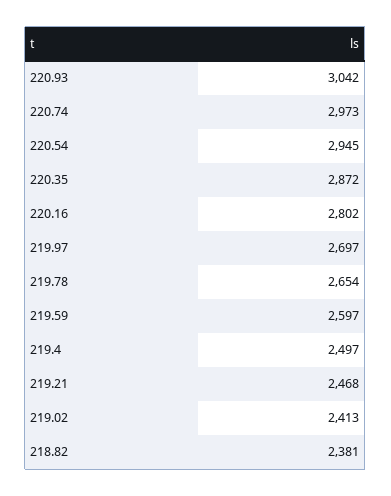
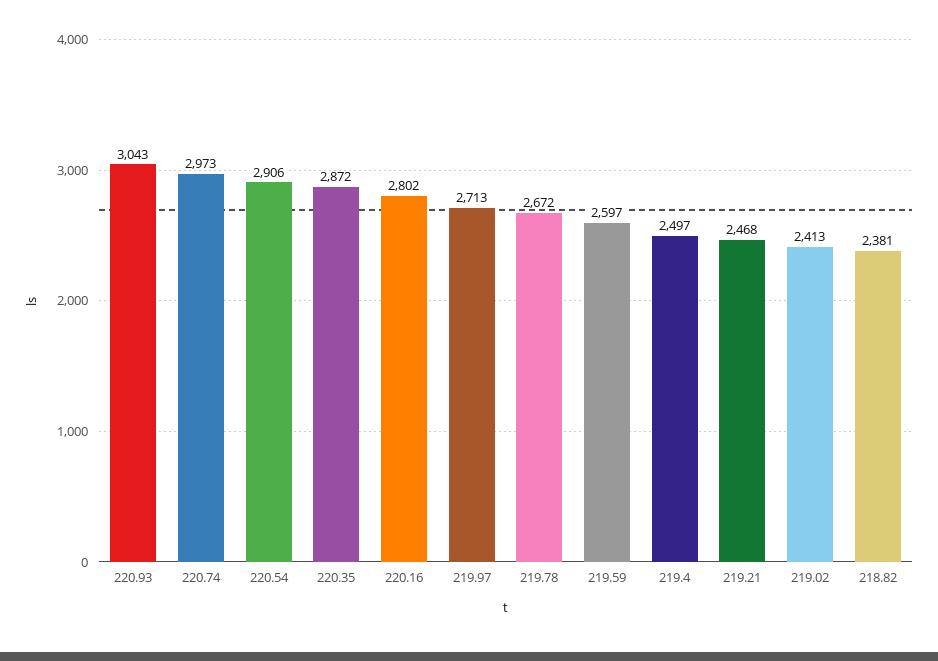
  {
-   "220.93": 3042,
+   "220.93": 3043,
    "220.74": 2973,
-   "220.54": 2945,
+   "220.54": 2906,
    "220.35": 2872,
    "220.16": 2802,
-   "219.97": 2697,
+   "219.97": 2713,
-   "219.78": 2654,
+   "219.78": 2672,
    "219.59": 2597,
    "219.4": 2497,
    "219.21": 2468,
    "219.02": 2413,
    "218.82": 2381
  }

